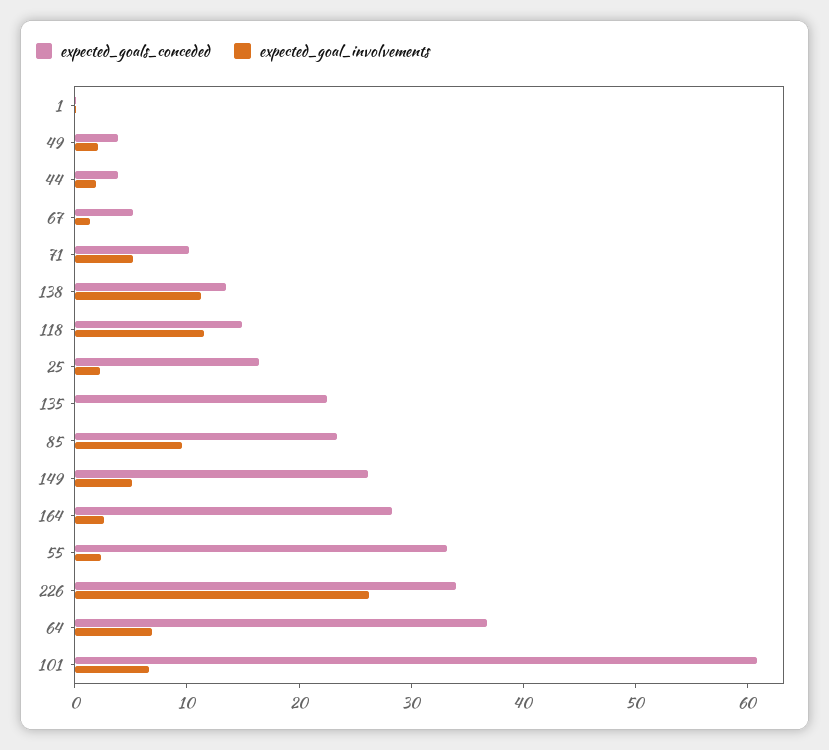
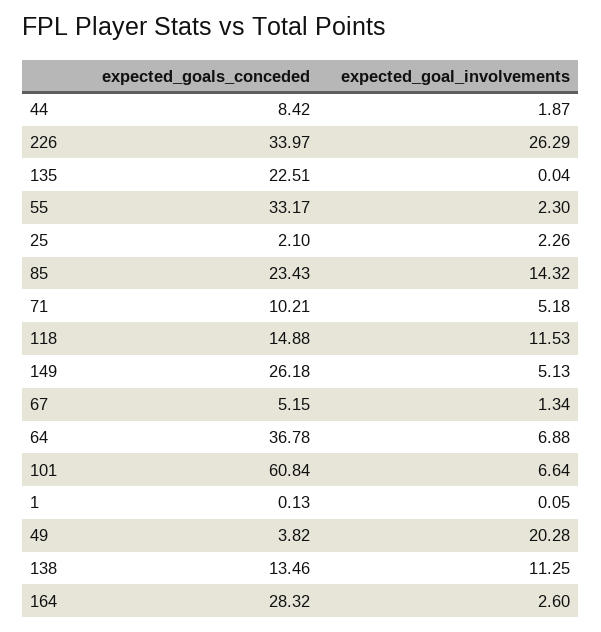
  {
    "expected_goals_conceded": {
      "1": 0.13,
      "49": 3.82,
-     "44": 4,
+     "44": 8.42,
      "67": 5.15,
      "71": 10.21,
      "138": 13.46,
      "118": 14.88,
-     "25": 16,
+     "25": 2.1,
      "135": 22.51,
      "85": 23.43,
      "149": 26.18,
      "164": 28.32,
      "55": 33.17,
      "226": 33.97,
      "64": 36.78,
      "101": 60.84
    },
    "expected_goal_involvements": {
      "1": 0.05,
-     "49": 2,
+     "49": 20.28,
      "44": 1.87,
      "67": 1.34,
      "71": 5.18,
      "138": 11.25,
      "118": 11.53,
      "25": 2.26,
      "135": 0.04,
-     "85": 10,
+     "85": 14.32,
      "149": 5.13,
      "164": 2.6,
      "55": 2.3,
      "226": 26.29,
      "64": 6.88,
      "101": 6.64
    }
  }

